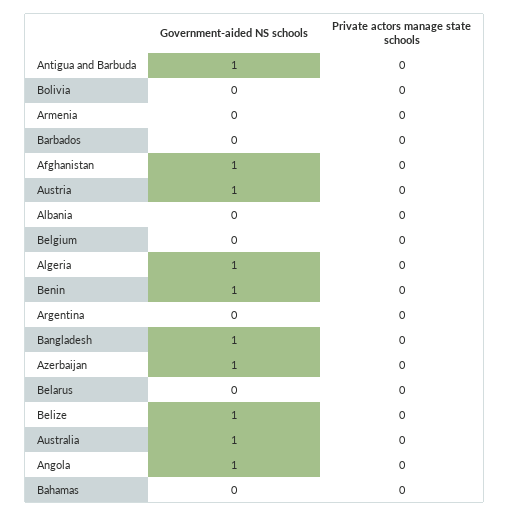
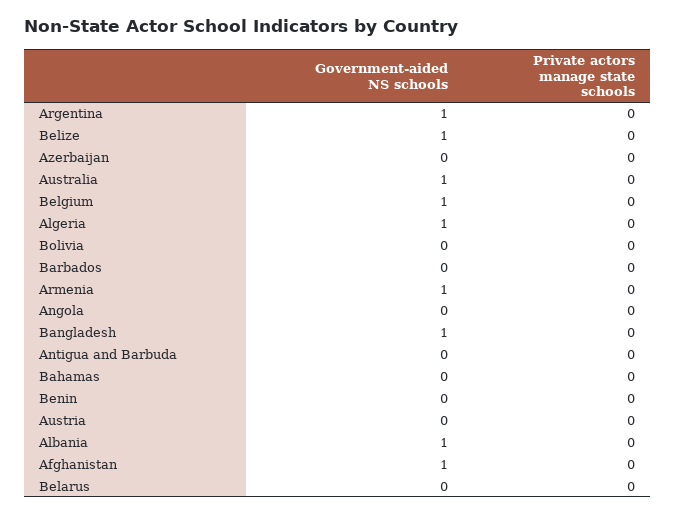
  {
    "Government-aided NS schools": {
-     "Antigua and Barbuda": 1,
+     "Antigua and Barbuda": 0,
      "Bolivia": 0,
-     "Armenia": 0,
+     "Armenia": 1,
      "Barbados": 0,
      "Afghanistan": 1,
-     "Austria": 1,
+     "Austria": 0,
-     "Albania": 0,
+     "Albania": 1,
-     "Belgium": 0,
+     "Belgium": 1,
      "Algeria": 1,
-     "Benin": 1,
+     "Benin": 0,
-     "Argentina": 0,
+     "Argentina": 1,
      "Bangladesh": 1,
-     "Azerbaijan": 1,
+     "Azerbaijan": 0,
      "Belarus": 0,
      "Belize": 1,
      "Australia": 1,
-     "Angola": 1,
+     "Angola": 0,
      "Bahamas": 0
    },
    "Private actors manage state schools": {
      "Antigua and Barbuda": 0,
      "Bolivia": 0,
      "Armenia": 0,
      "Barbados": 0,
      "Afghanistan": 0,
      "Austria": 0,
      "Albania": 0,
      "Belgium": 0,
      "Algeria": 0,
      "Benin": 0,
      "Argentina": 0,
      "Bangladesh": 0,
      "Azerbaijan": 0,
      "Belarus": 0,
      "Belize": 0,
      "Australia": 0,
      "Angola": 0,
      "Bahamas": 0
    }
  }

